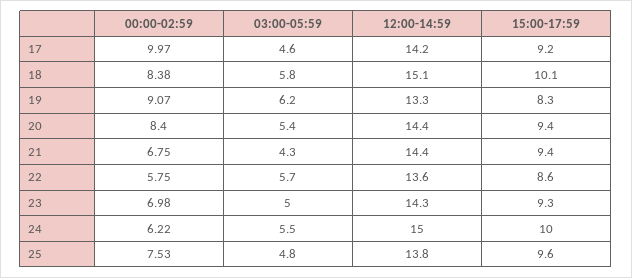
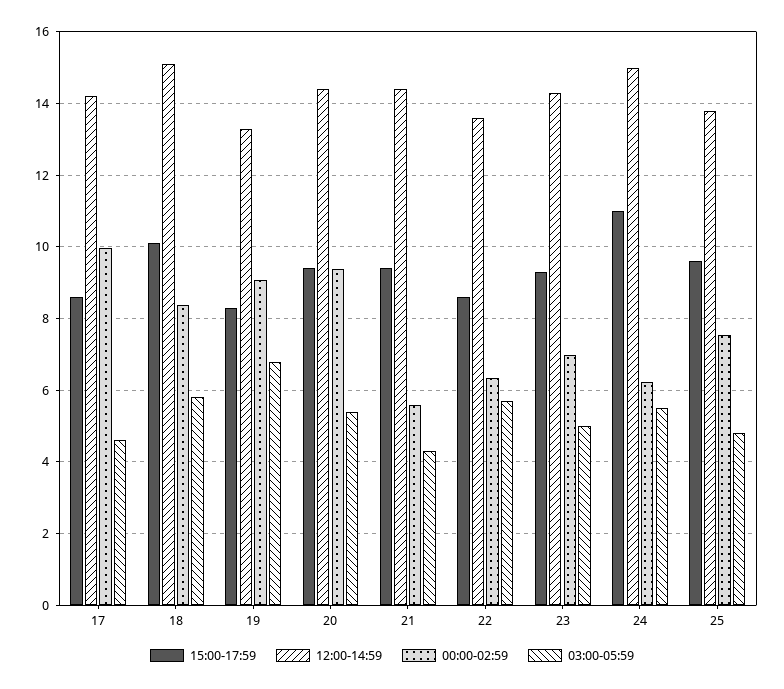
  {
    "00:00-02:59": {
      "17": 9.97,
      "18": 8.38,
      "19": 9.07,
-     "20": 8.4,
+     "20": 9.4,
-     "21": 6.75,
+     "21": 5.6,
-     "22": 5.75,
+     "22": 6.4,
      "23": 6.98,
      "24": 6.22,
      "25": 7.53
    },
    "03:00-05:59": {
      "17": 4.6,
      "18": 5.8,
-     "19": 6.2,
+     "19": 6.8,
      "20": 5.4,
      "21": 4.3,
      "22": 5.7,
      "23": 5,
      "24": 5.5,
      "25": 4.8
    },
    "12:00-14:59": {
      "17": 14.2,
      "18": 15.1,
      "19": 13.3,
      "20": 14.4,
      "21": 14.4,
      "22": 13.6,
      "23": 14.3,
      "24": 15,
      "25": 13.8
    },
    "15:00-17:59": {
-     "17": 9.2,
+     "17": 8.6,
      "18": 10.1,
      "19": 8.3,
      "20": 9.4,
      "21": 9.4,
      "22": 8.6,
      "23": 9.3,
-     "24": 10,
+     "24": 11,
      "25": 9.6
    }
  }

